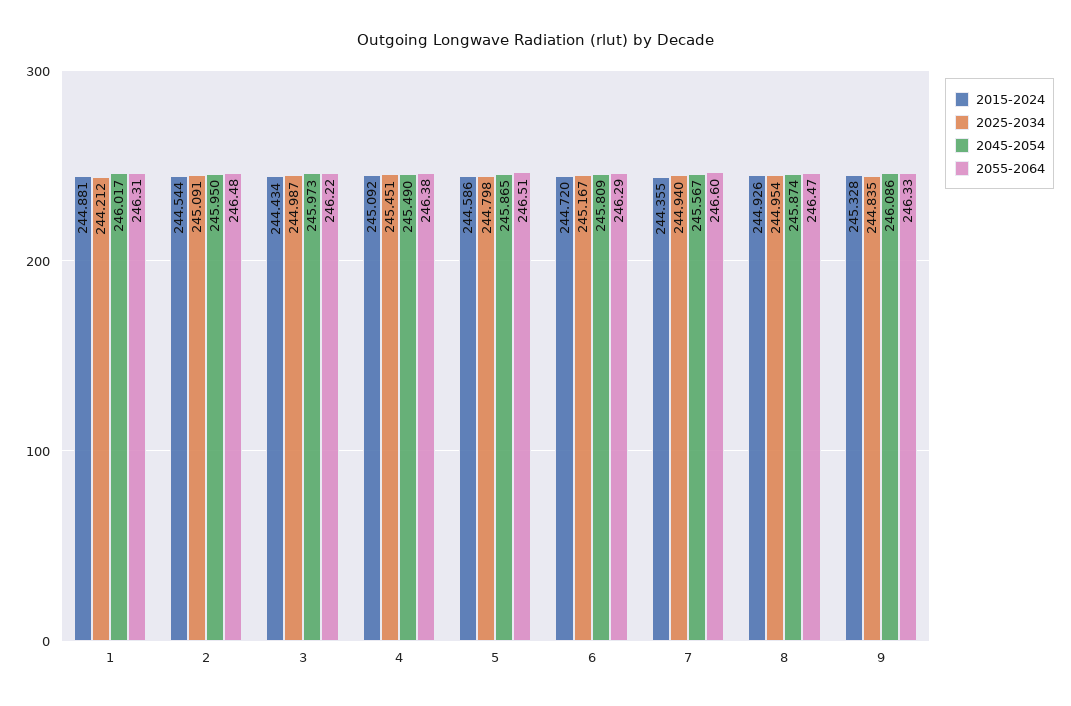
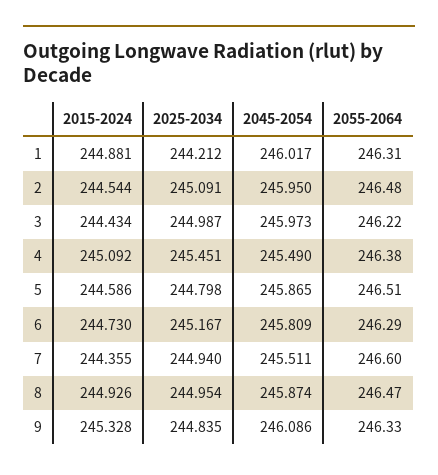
  {
    "2015-2024": {
      "1": 244.881,
      "2": 244.544,
      "3": 244.434,
      "4": 245.092,
      "5": 244.586,
-     "6": 244.72,
+     "6": 244.73,
      "7": 244.355,
      "8": 244.926,
      "9": 245.328
    },
    "2025-2034": {
      "1": 244.212,
      "2": 245.091,
      "3": 244.987,
      "4": 245.451,
      "5": 244.798,
      "6": 245.167,
      "7": 244.94,
      "8": 244.954,
      "9": 244.835
    },
    "2045-2054": {
      "1": 246.017,
      "2": 245.95,
      "3": 245.973,
      "4": 245.49,
      "5": 245.865,
      "6": 245.809,
-     "7": 245.567,
+     "7": 245.511,
      "8": 245.874,
      "9": 246.086
    },
    "2055-2064": {
      "1": 246.31,
      "2": 246.48,
      "3": 246.22,
      "4": 246.38,
      "5": 246.51,
      "6": 246.29,
      "7": 246.6,
      "8": 246.47,
      "9": 246.33
    }
  }

